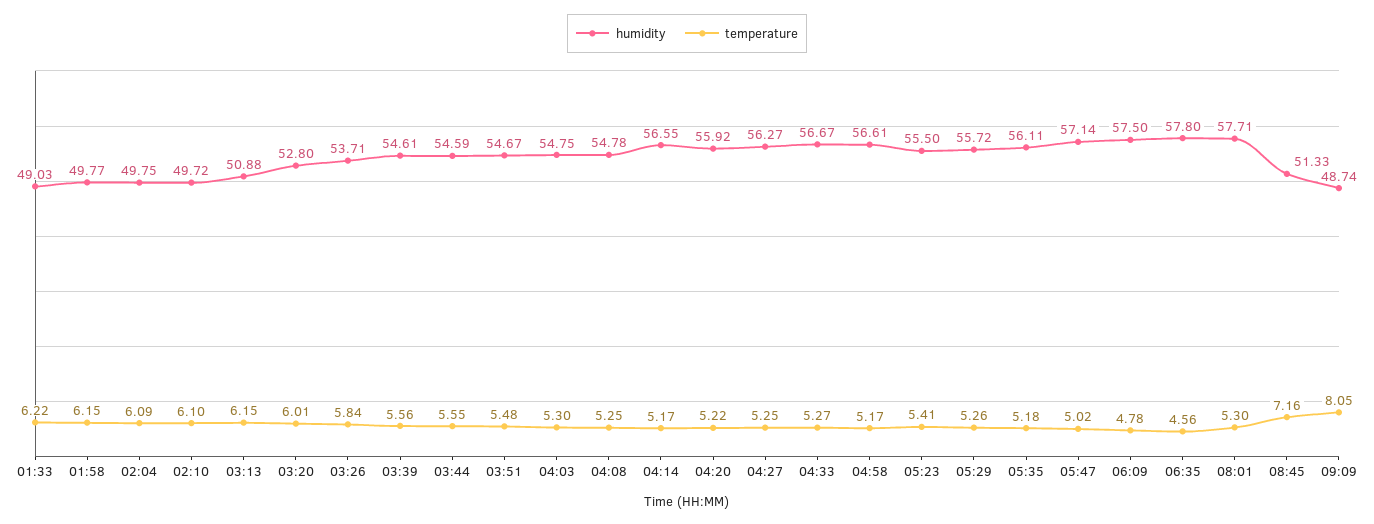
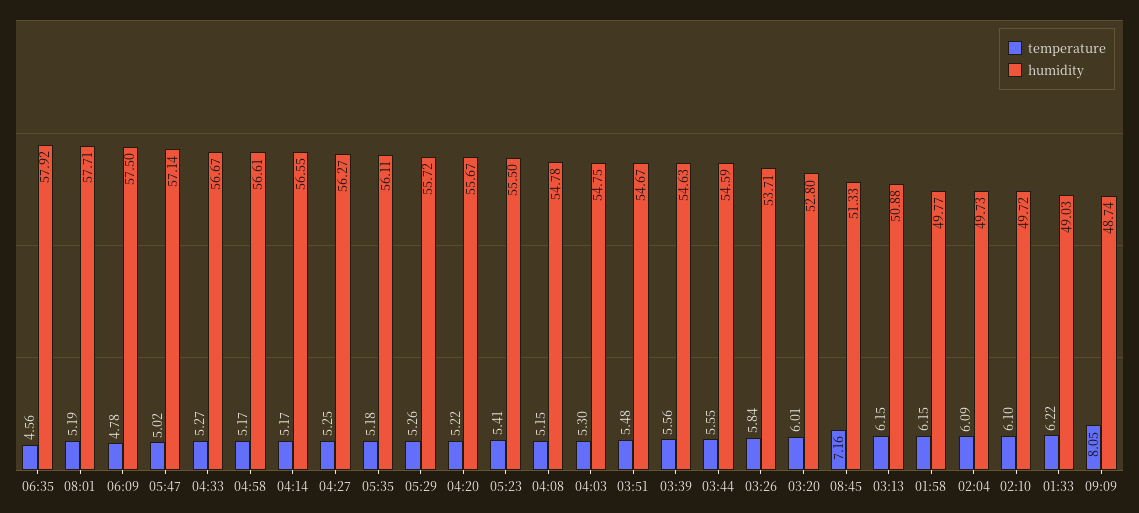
  {
    "humidity": {
      "01:33": 49.03,
      "01:58": 49.77,
-     "02:04": 49.75,
+     "02:04": 49.73,
      "02:10": 49.72,
      "03:13": 50.88,
      "03:20": 52.8,
      "03:26": 53.71,
-     "03:39": 54.61,
+     "03:39": 54.63,
      "03:44": 54.59,
      "03:51": 54.67,
      "04:03": 54.75,
      "04:08": 54.78,
      "04:14": 56.55,
-     "04:20": 55.92,
+     "04:20": 55.67,
      "04:27": 56.27,
      "04:33": 56.67,
      "04:58": 56.61,
      "05:23": 55.5,
      "05:29": 55.72,
      "05:35": 56.11,
      "05:47": 57.14,
      "06:09": 57.5,
-     "06:35": 57.8,
+     "06:35": 57.92,
      "08:01": 57.71,
      "08:45": 51.33,
      "09:09": 48.74
    },
    "temperature": {
      "01:33": 6.22,
      "01:58": 6.15,
      "02:04": 6.09,
      "02:10": 6.1,
      "03:13": 6.15,
      "03:20": 6.01,
      "03:26": 5.84,
      "03:39": 5.56,
      "03:44": 5.55,
      "03:51": 5.48,
      "04:03": 5.3,
-     "04:08": 5.25,
+     "04:08": 5.15,
      "04:14": 5.17,
      "04:20": 5.22,
      "04:27": 5.25,
      "04:33": 5.27,
      "04:58": 5.17,
      "05:23": 5.41,
      "05:29": 5.26,
      "05:35": 5.18,
      "05:47": 5.02,
      "06:09": 4.78,
      "06:35": 4.56,
-     "08:01": 5.3,
+     "08:01": 5.19,
      "08:45": 7.16,
      "09:09": 8.05
    }
  }

